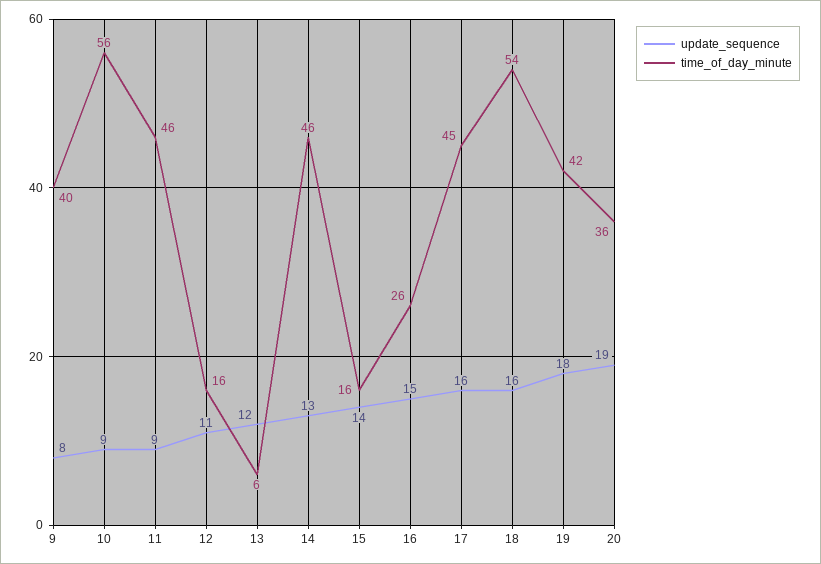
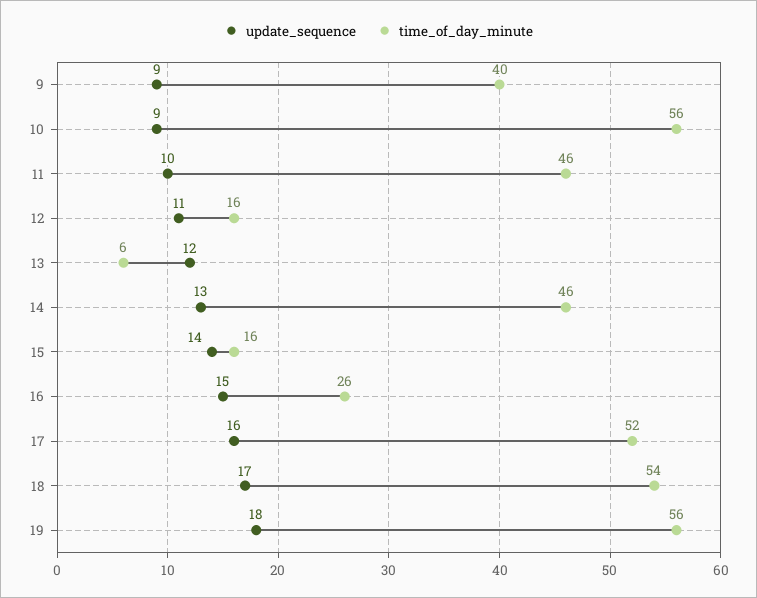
  {
    "update_sequence": {
-     "9": 8,
+     "9": 9,
      "10": 9,
-     "11": 9,
+     "11": 10,
      "12": 11,
      "13": 12,
      "14": 13,
      "15": 14,
      "16": 15,
      "17": 16,
-     "18": 16,
+     "18": 17,
-     "19": 18,
+     "19": 18
-     "20": 19
    },
    "time_of_day_minute": {
      "9": 40,
      "10": 56,
      "11": 46,
      "12": 16,
      "13": 6,
      "14": 46,
      "15": 16,
      "16": 26,
-     "17": 45,
+     "17": 52,
      "18": 54,
-     "19": 42,
+     "19": 56
-     "20": 36
    }
  }

